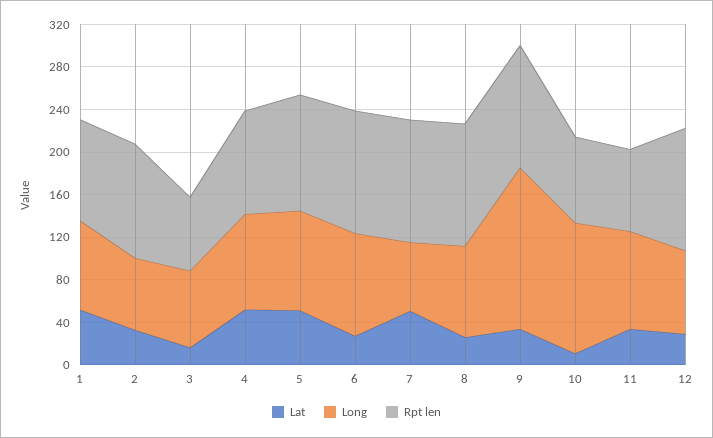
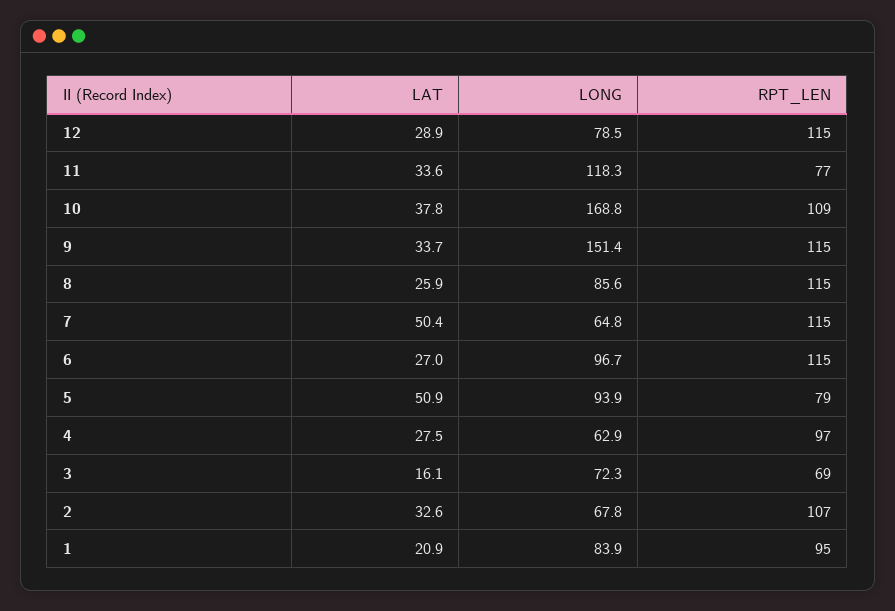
  {
    "Lat": {
-     "1": 50,
+     "1": 20.9,
      "2": 32.6,
      "3": 16.1,
-     "4": 50,
+     "4": 27.5,
      "5": 50.9,
      "6": 27,
      "7": 50.4,
      "8": 25.9,
      "9": 33.7,
-     "10": 10,
+     "10": 37.8,
      "11": 33.6,
      "12": 28.9
    },
    "Long": {
      "1": 83.9,
      "2": 67.8,
      "3": 72.3,
-     "4": 90,
+     "4": 62.9,
      "5": 93.9,
      "6": 96.7,
      "7": 64.8,
      "8": 85.6,
      "9": 151.4,
-     "10": 120,
+     "10": 168.8,
-     "11": 90,
+     "11": 118.3,
      "12": 78.5
    },
    "Rpt len": {
      "1": 95,
      "2": 107,
      "3": 69,
      "4": 97,
-     "5": 110,
+     "5": 79,
      "6": 115,
      "7": 115,
      "8": 115,
      "9": 115,
-     "10": 80,
+     "10": 109,
      "11": 77,
      "12": 115
    }
  }

